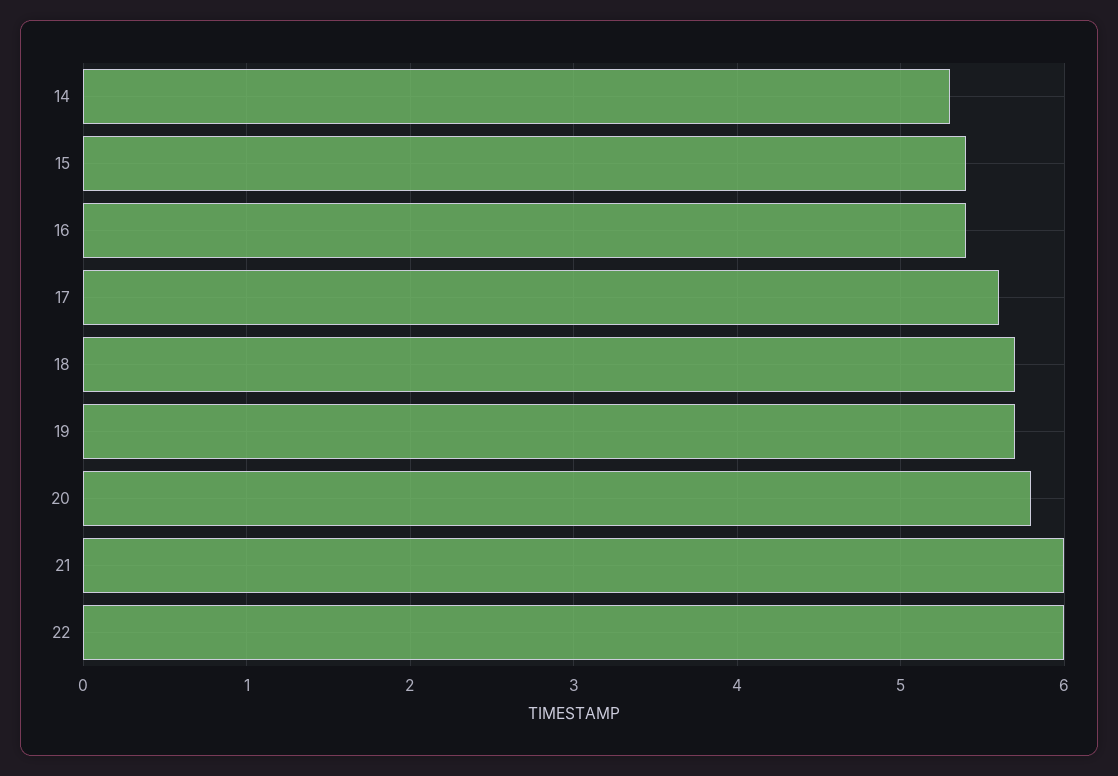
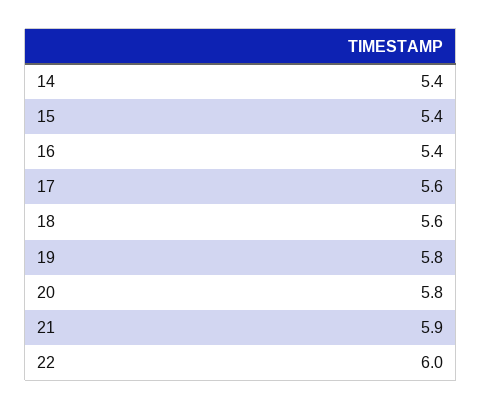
  {
-   "14": 5.3,
+   "14": 5.4,
    "15": 5.4,
    "16": 5.4,
    "17": 5.6,
-   "18": 5.7,
+   "18": 5.6,
-   "19": 5.7,
+   "19": 5.8,
    "20": 5.8,
-   "21": 6,
+   "21": 5.9,
    "22": 6
  }

